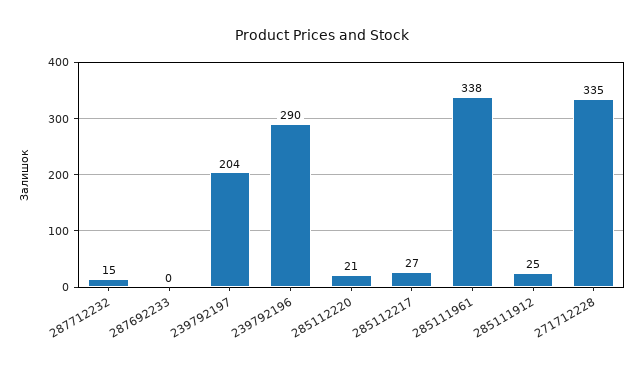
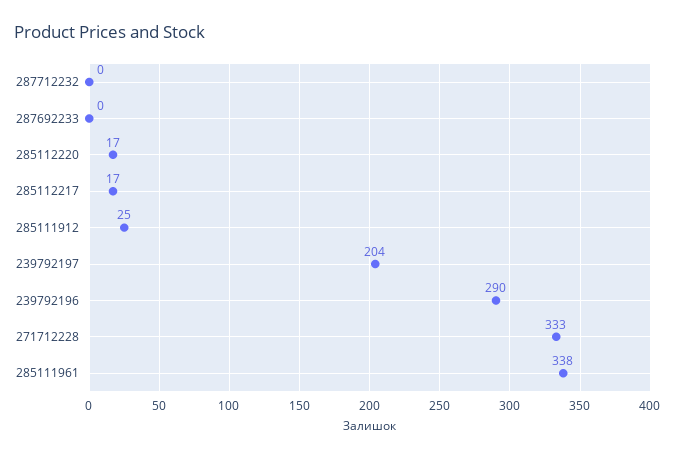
  {
-   "287712232": 15,
+   "287712232": 0,
    "287692233": 0,
    "239792197": 204,
    "239792196": 290,
-   "285112220": 21,
+   "285112220": 17,
-   "285112217": 27,
+   "285112217": 17,
    "285111961": 338,
    "285111912": 25,
-   "271712228": 335
+   "271712228": 333
  }

